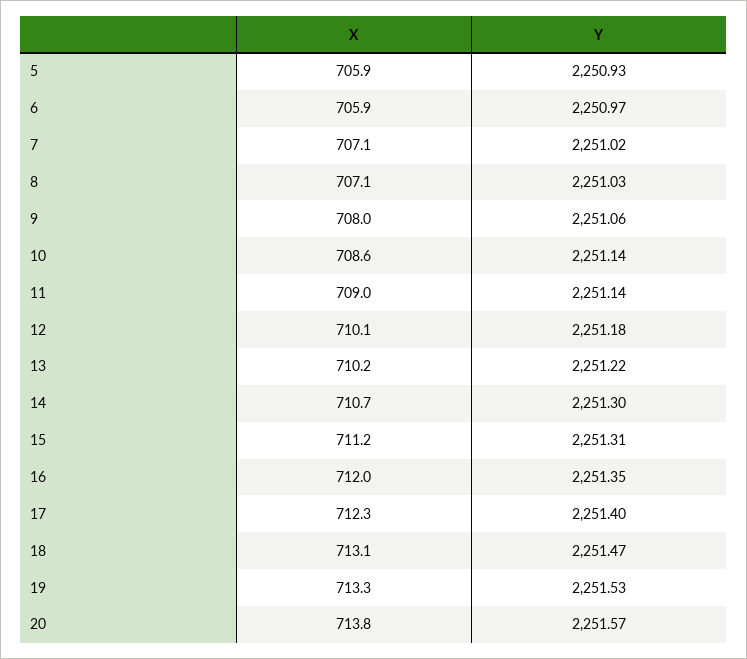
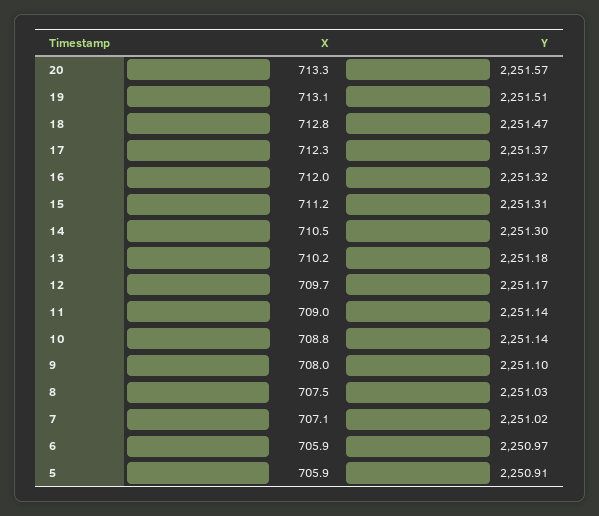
  {
    "X": {
      "5": 705.9,
      "6": 705.9,
      "7": 707.1,
-     "8": 707.1,
+     "8": 707.5,
      "9": 708,
-     "10": 708.6,
+     "10": 708.8,
      "11": 709,
-     "12": 710.1,
+     "12": 709.7,
      "13": 710.2,
-     "14": 710.7,
+     "14": 710.5,
      "15": 711.2,
      "16": 712,
      "17": 712.3,
-     "18": 713.1,
+     "18": 712.8,
-     "19": 713.3,
+     "19": 713.1,
-     "20": 713.8
+     "20": 713.3
    },
    "Y": {
-     "5": 2250.93,
+     "5": 2250.91,
      "6": 2250.97,
      "7": 2251.02,
      "8": 2251.03,
-     "9": 2251.06,
+     "9": 2251.1,
      "10": 2251.14,
      "11": 2251.14,
-     "12": 2251.18,
+     "12": 2251.17,
-     "13": 2251.22,
+     "13": 2251.18,
      "14": 2251.3,
      "15": 2251.31,
-     "16": 2251.35,
+     "16": 2251.32,
-     "17": 2251.4,
+     "17": 2251.37,
      "18": 2251.47,
-     "19": 2251.53,
+     "19": 2251.51,
      "20": 2251.57
    }
  }

